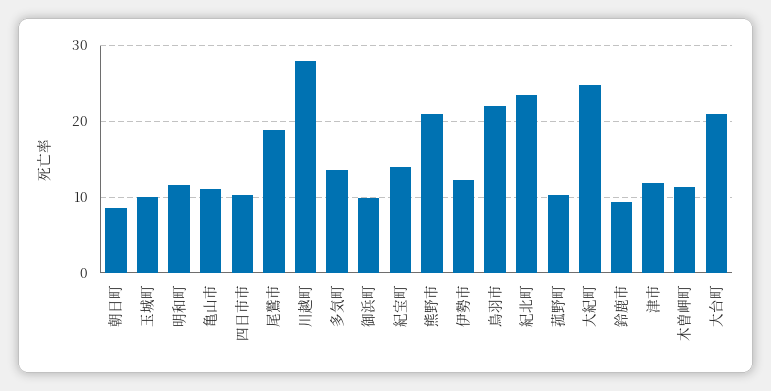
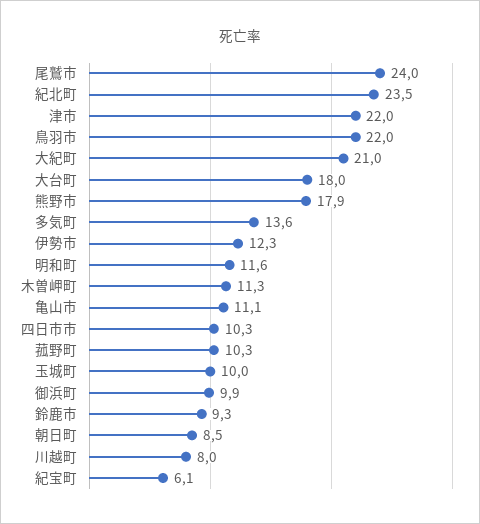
  {
    "朝日町": 8.5,
    "玉城町": 10,
    "明和町": 11.6,
    "亀山市": 11.1,
    "四日市市": 10.3,
-   "尾鷲市": 19,
+   "尾鷲市": 24,
-   "川越町": 28,
+   "川越町": 8,
    "多気町": 13.6,
    "御浜町": 9.9,
-   "紀宝町": 14,
+   "紀宝町": 6.1,
-   "熊野市": 21,
+   "熊野市": 17.9,
    "伊勢市": 12.3,
    "鳥羽市": 22,
    "紀北町": 23.5,
    "菰野町": 10.3,
-   "大紀町": 25,
+   "大紀町": 21,
    "鈴鹿市": 9.3,
-   "津市": 12,
+   "津市": 22,
    "木曽岬町": 11.3,
-   "大台町": 21
+   "大台町": 18
  }

